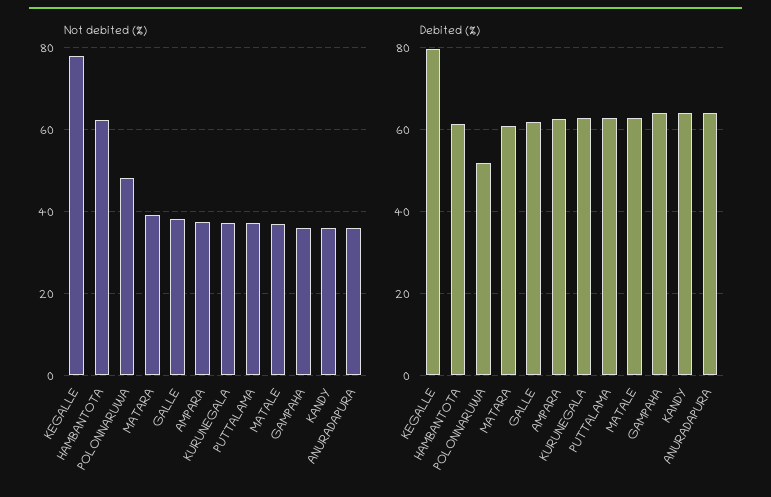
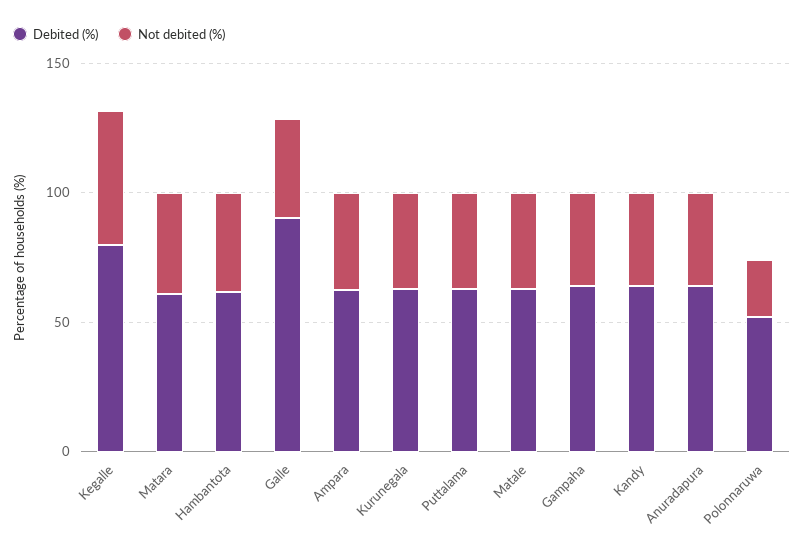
  {
    "Not debited (%)": {
-     "KEGALLE": 78,
+     "KEGALLE": 50,
-     "HAMBANTOTA": 62,
+     "HAMBANTOTA": 40,
-     "POLONNARUWA": 48,
+     "POLONNARUWA": 20,
      "MATARA": 40,
      "GALLE": 38,
      "AMPARA": 38,
      "KURUNEGALA": 38,
      "PUTTALAMA": 38,
      "MATALE": 38,
      "GAMPAHA": 36,
      "KANDY": 36,
      "ANURADAPURA": 36
    },
    "Debited (%)": {
      "KEGALLE": 80,
      "HAMBANTOTA": 62,
      "POLONNARUWA": 52,
      "MATARA": 60,
-     "GALLE": 62,
+     "GALLE": 90,
      "AMPARA": 62,
      "KURUNEGALA": 62,
      "PUTTALAMA": 62,
      "MATALE": 64,
      "GAMPAHA": 64,
      "KANDY": 64,
      "ANURADAPURA": 64
    }
  }

